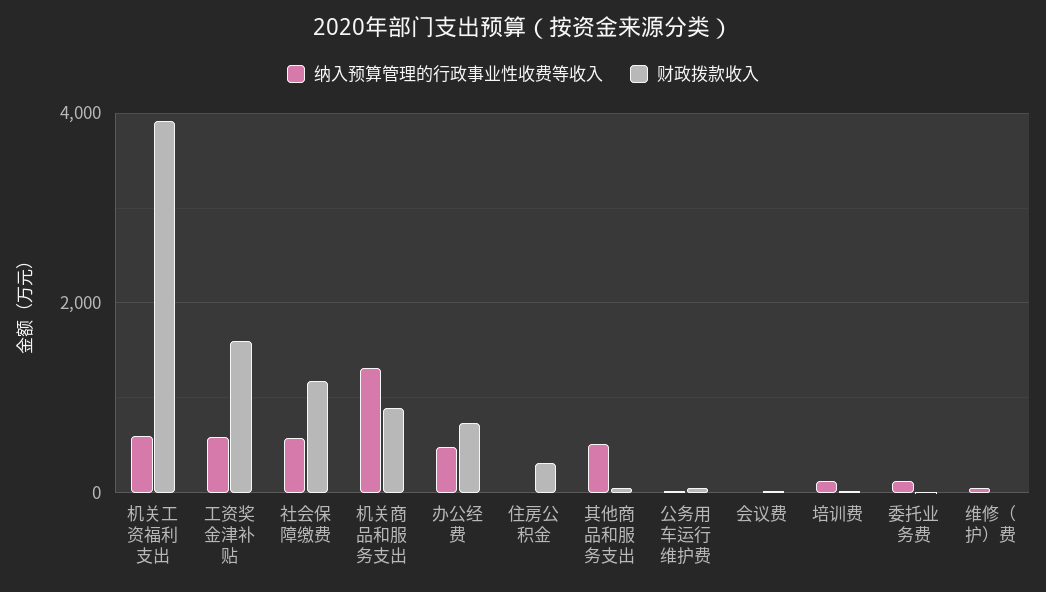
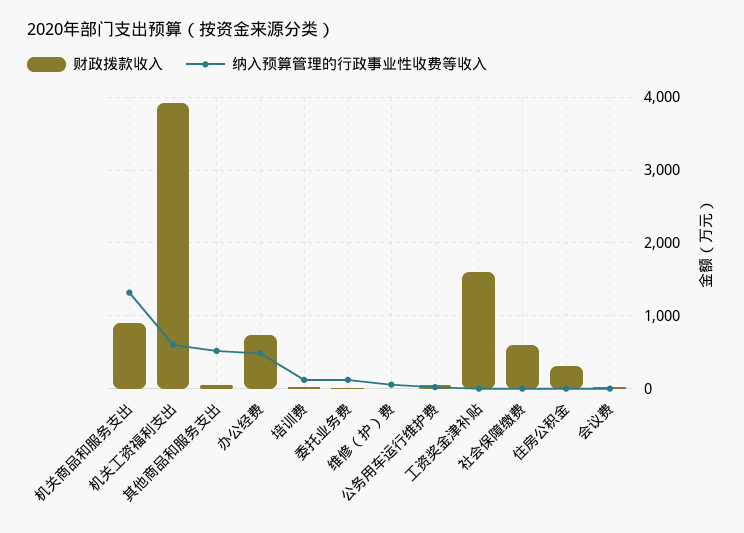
  {
    "纳入预算管理的行政事业性收费等收入": {
      "机关工资福利支出": 600,
-     "工资奖金津补贴": 600,
+     "工资奖金津补贴": 0,
-     "社会保障缴费": 600,
+     "社会保障缴费": 0,
      "机关商品和服务支出": 1300,
      "办公经费": 500,
      "住房公积金": 0,
      "其他商品和服务支出": 500,
      "公务用车运行维护费": 0,
      "会议费": 0,
      "培训费": 100,
      "委托业务费": 100,
      "维修（护）费": 100
    },
    "财政拨款收入": {
      "机关工资福利支出": 3900,
      "工资奖金津补贴": 1600,
-     "社会保障缴费": 1200,
+     "社会保障缴费": 600,
      "机关商品和服务支出": 900,
      "办公经费": 700,
      "住房公积金": 300,
      "其他商品和服务支出": 100,
      "公务用车运行维护费": 100,
      "会议费": 0,
      "培训费": 0,
      "委托业务费": 0,
      "维修（护）费": 0
    }
  }

